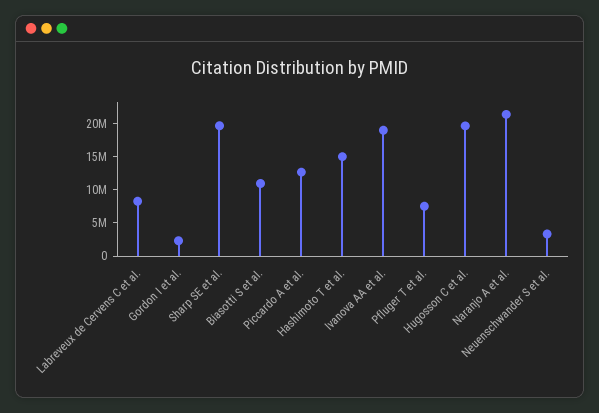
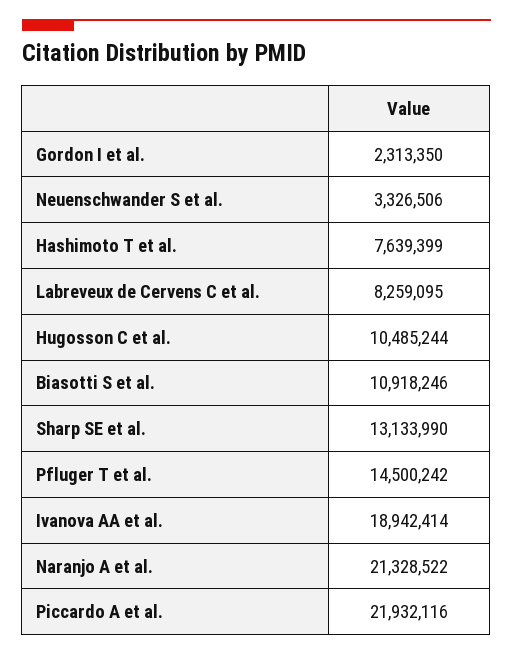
  {
    "Labreveux de Cervens C et al.": 8259095,
    "Gordon I et al.": 2313350,
-   "Sharp SE et al.": 20000000,
+   "Sharp SE et al.": 13133990,
    "Biasotti S et al.": 10918246,
-   "Piccardo A et al.": 12500000,
+   "Piccardo A et al.": 21932116,
-   "Hashimoto T et al.": 15000000,
+   "Hashimoto T et al.": 7639399,
    "Ivanova AA et al.": 18942414,
-   "Pfluger T et al.": 7500000,
+   "Pfluger T et al.": 14500242,
-   "Hugosson C et al.": 20000000,
+   "Hugosson C et al.": 10485244,
    "Naranjo A et al.": 21328522,
    "Neuenschwander S et al.": 3326506
  }

